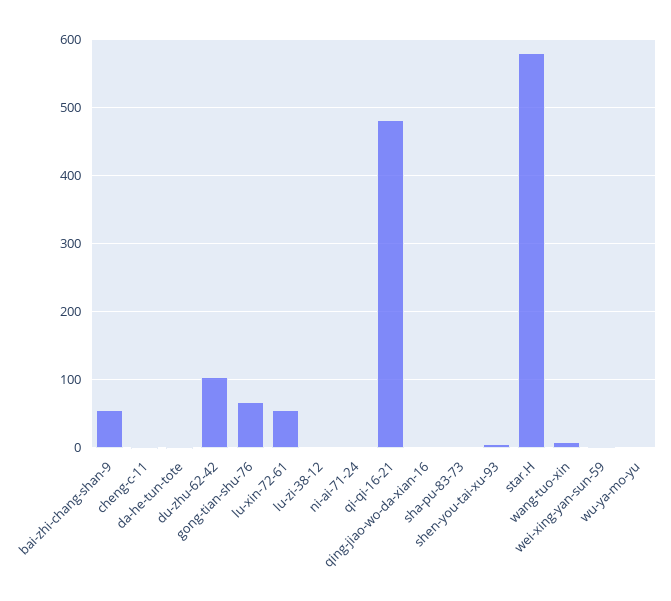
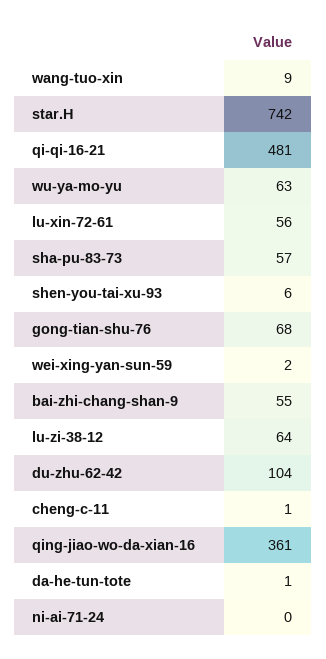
  {
    "bai-zhi-chang-shan-9": 55,
    "cheng-c-11": 1,
    "da-he-tun-tote": 1,
    "du-zhu-62-42": 104,
    "gong-tian-shu-76": 68,
    "lu-xin-72-61": 56,
-   "lu-zi-38-12": 0,
+   "lu-zi-38-12": 64,
    "ni-ai-71-24": 0,
    "qi-qi-16-21": 481,
-   "qing-jiao-wo-da-xian-16": 0,
+   "qing-jiao-wo-da-xian-16": 361,
-   "sha-pu-83-73": 0,
+   "sha-pu-83-73": 57,
    "shen-you-tai-xu-93": 6,
-   "star.H": 580,
+   "star.H": 742,
    "wang-tuo-xin": 9,
    "wei-xing-yan-sun-59": 2,
-   "wu-ya-mo-yu": 0
+   "wu-ya-mo-yu": 63
  }

